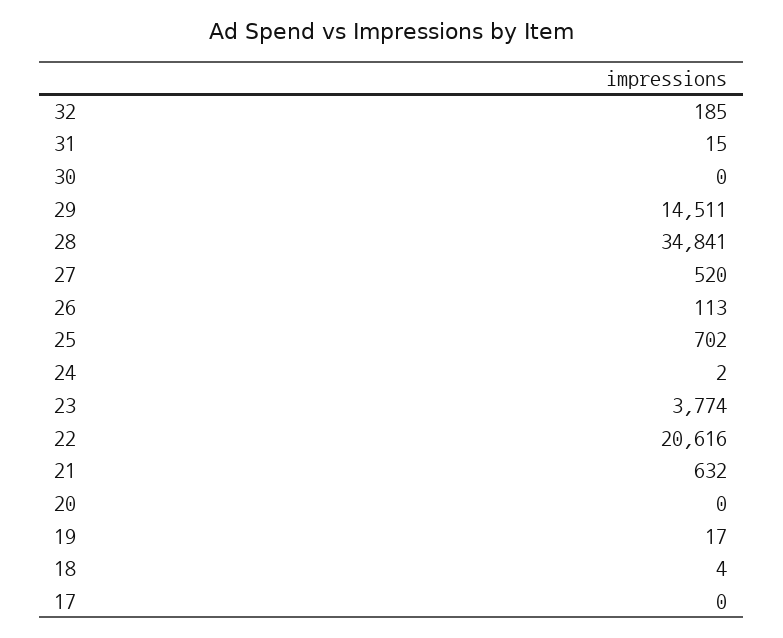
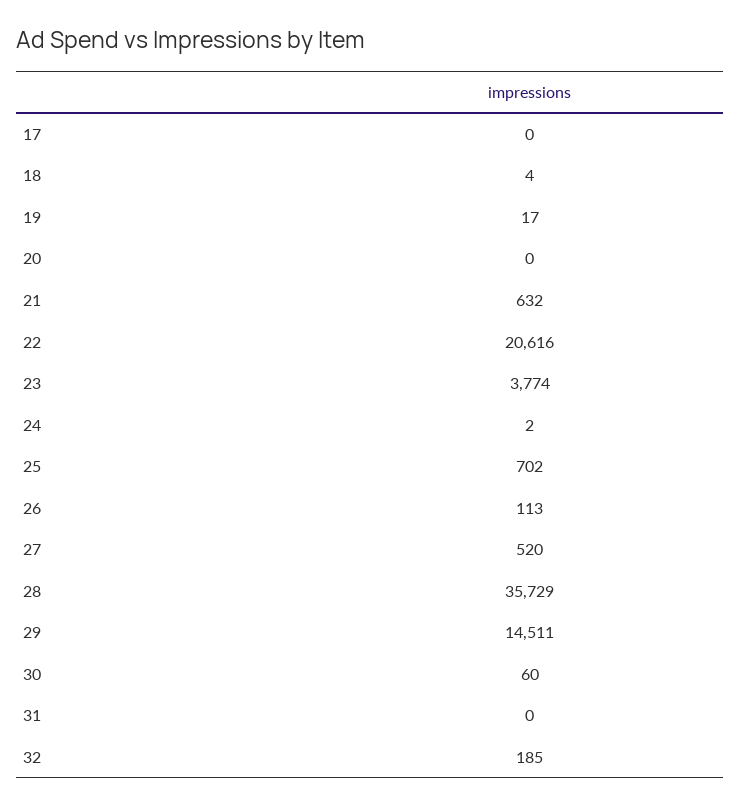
  {
    "32": 185,
-   "31": 15,
+   "31": 0,
-   "30": 0,
+   "30": 60,
    "29": 14511,
-   "28": 34841,
+   "28": 35729,
    "27": 520,
    "26": 113,
    "25": 702,
    "24": 2,
    "23": 3774,
    "22": 20616,
    "21": 632,
    "20": 0,
    "19": 17,
    "18": 4,
    "17": 0
  }

